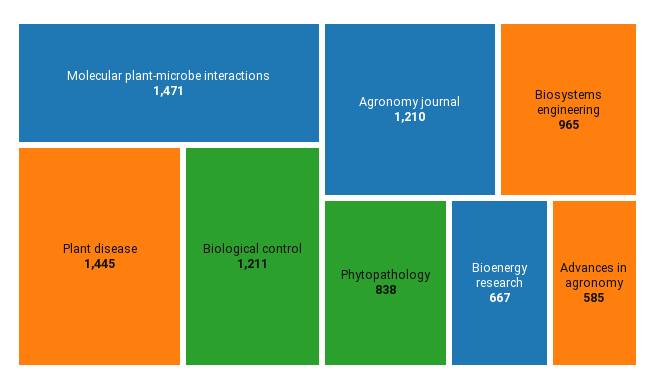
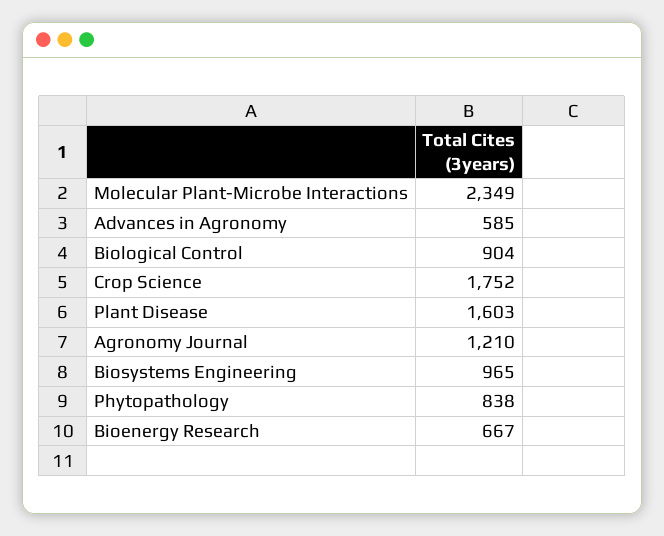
  {
-   "Molecular plant-microbe interactions": 1471,
+   "Molecular plant-microbe interactions": 2349,
-   "Plant disease": 1445,
+   "Plant disease": 1603,
-   "Biological control": 1211,
+   "Biological control": 904,
    "Agronomy journal": 1210,
    "Biosystems engineering": 965,
    "Phytopathology": 838,
    "Bioenergy research": 667,
-   "Advances in agronomy": 585
+   "Advances in agronomy": 585,
+   "Crop Science": 1752
  }

